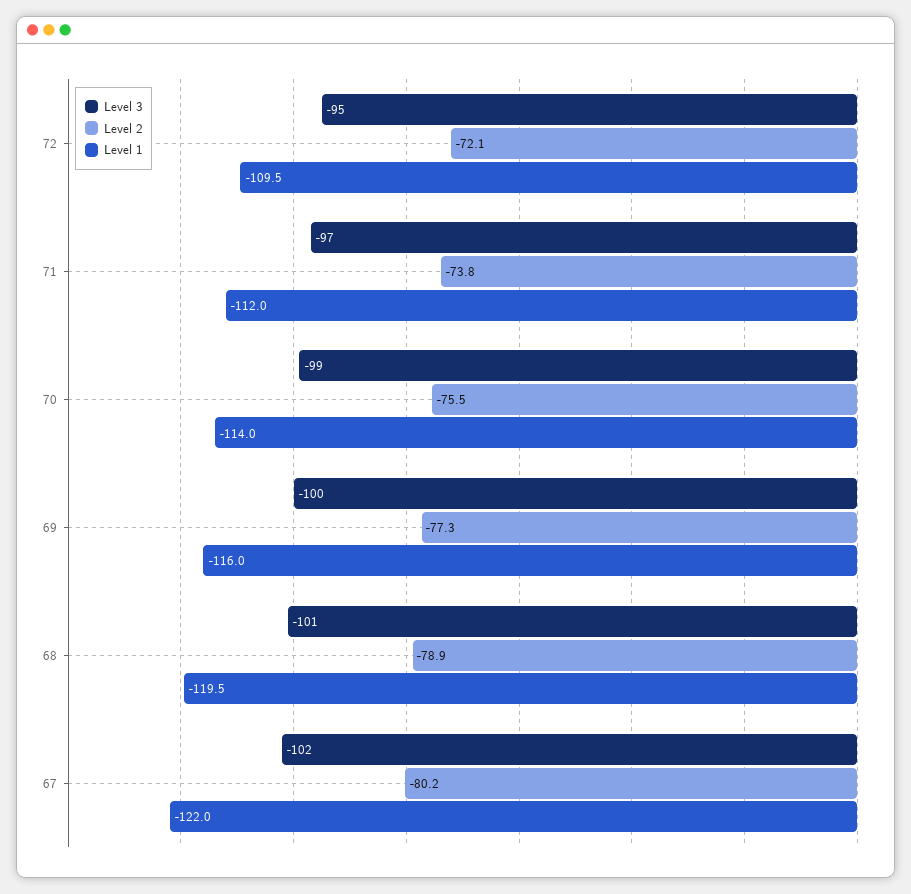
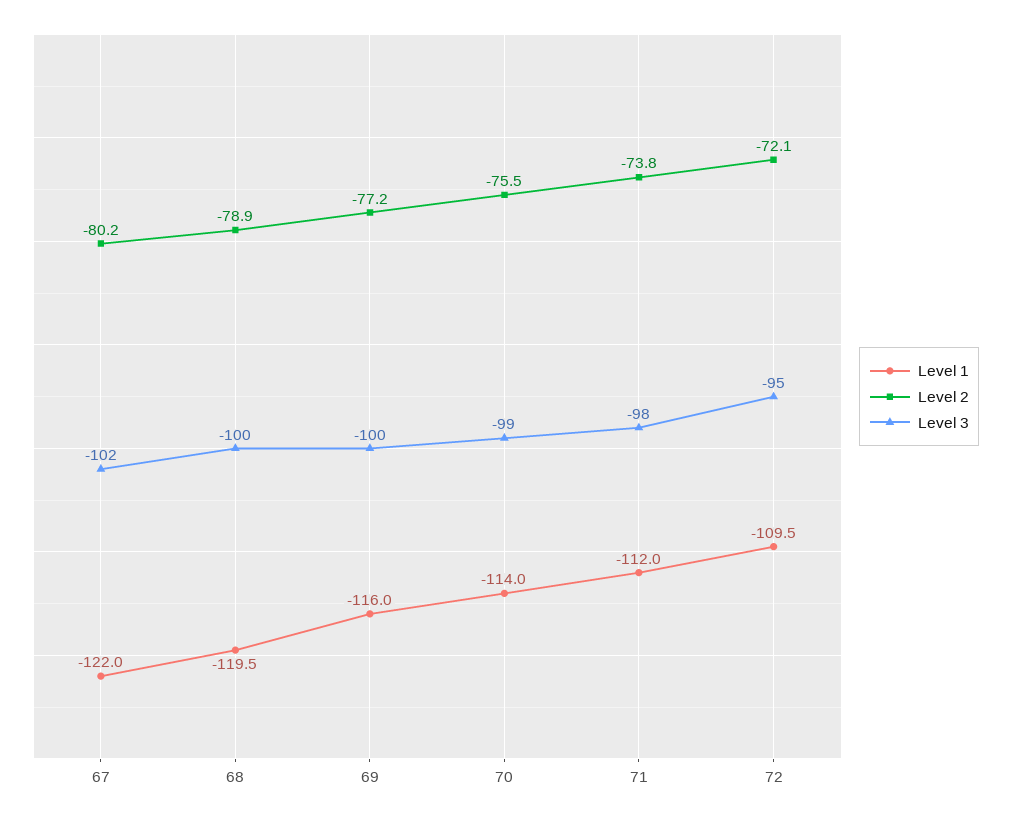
  {
    "Level 3": {
      "72": -95,
-     "71": -97,
+     "71": -98,
      "70": -99,
      "69": -100,
-     "68": -101,
+     "68": -100,
      "67": -102
    },
    "Level 2": {
      "72": -72.1,
      "71": -73.8,
      "70": -75.5,
-     "69": -77.3,
+     "69": -77.2,
      "68": -78.9,
      "67": -80.2
    },
    "Level 1": {
      "72": -109.5,
      "71": -112,
      "70": -114,
      "69": -116,
      "68": -119.5,
      "67": -122
    }
  }

